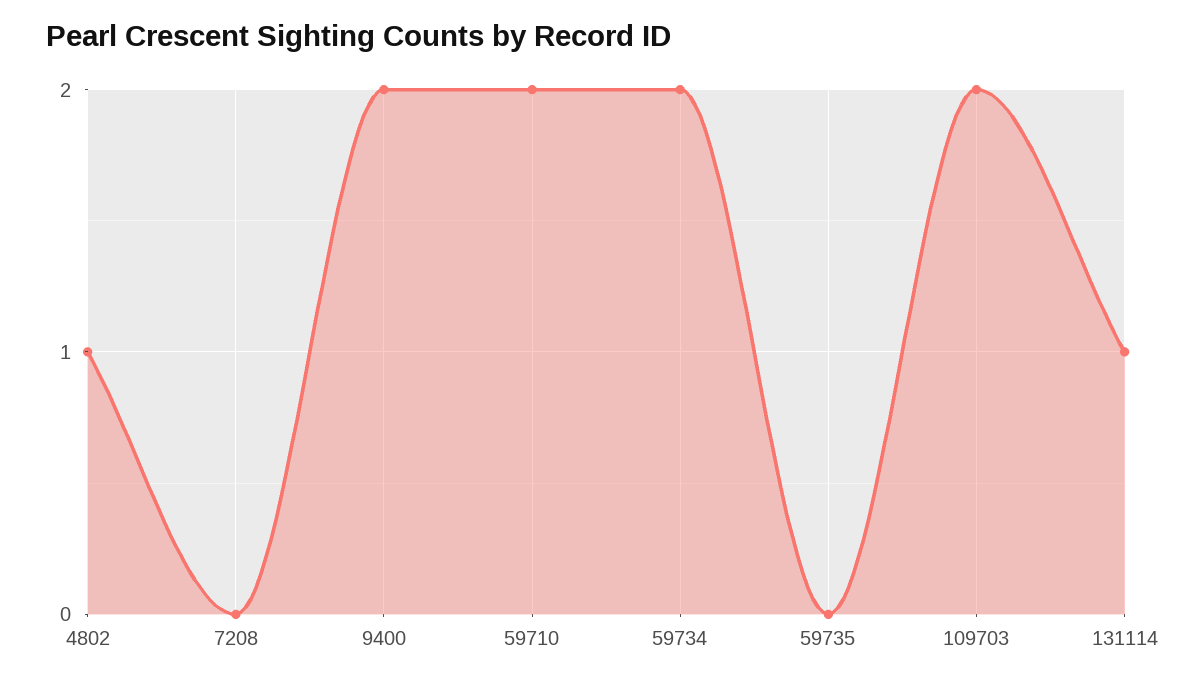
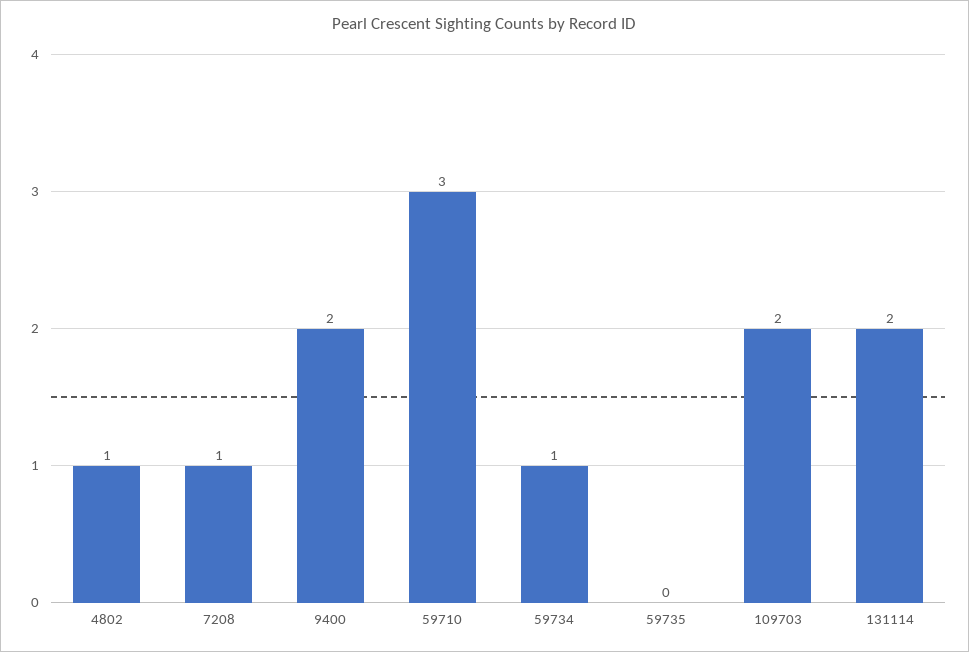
  {
    "4802": 1,
-   "7208": 0,
+   "7208": 1,
    "9400": 2,
-   "59710": 2,
+   "59710": 3,
-   "59734": 2,
+   "59734": 1,
    "59735": 0,
    "109703": 2,
-   "131114": 1
+   "131114": 2
  }

